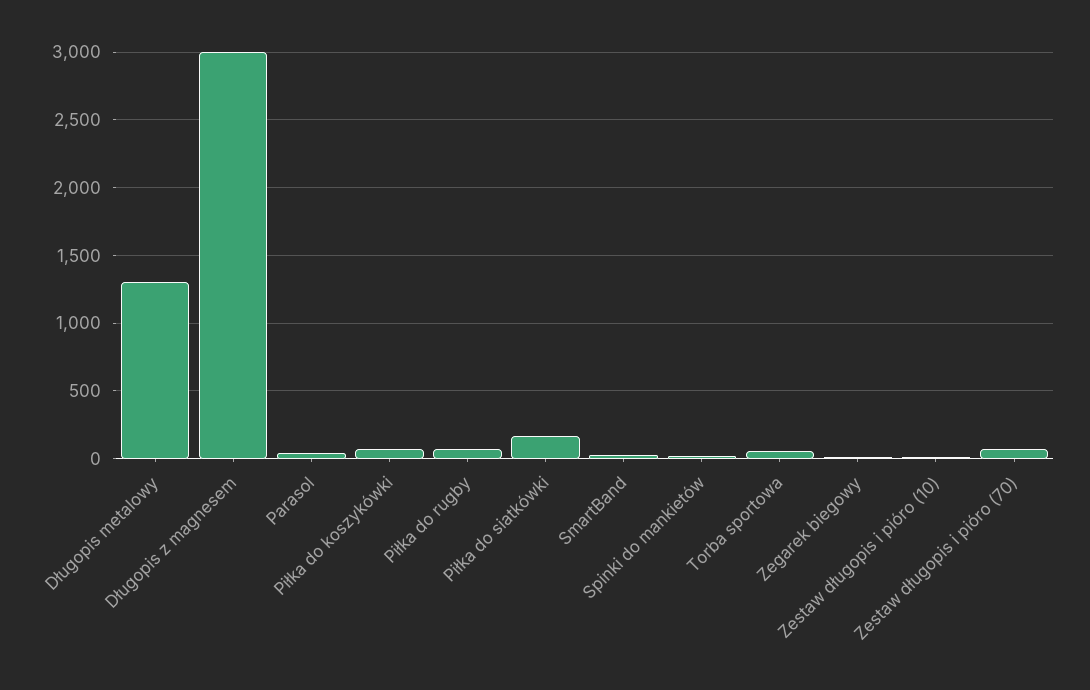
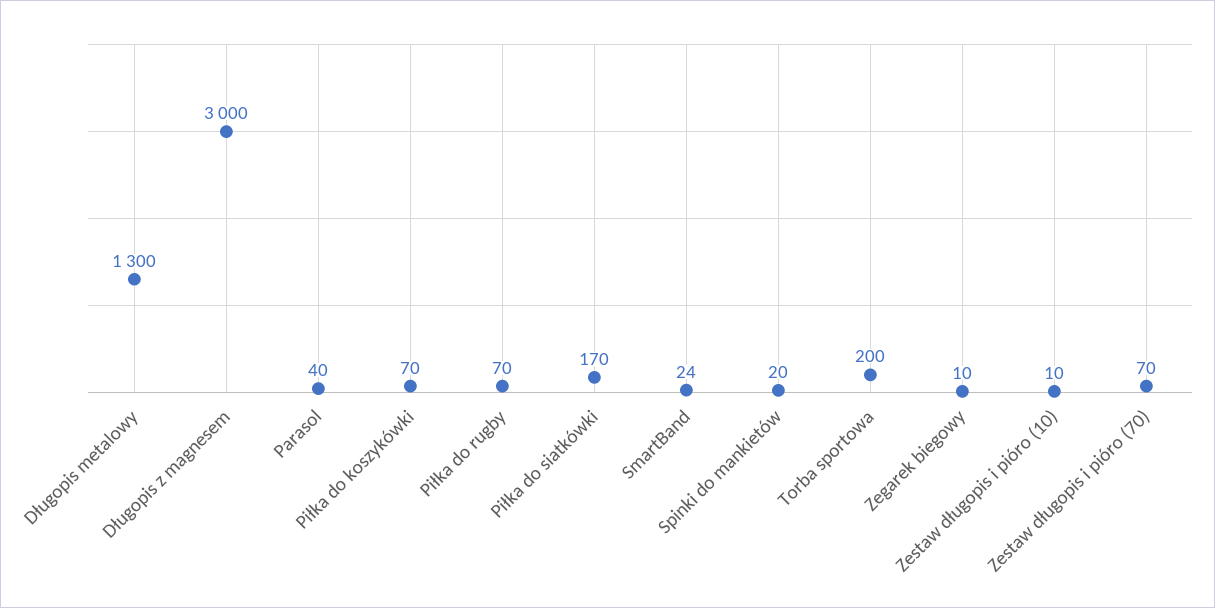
  {
    "Długopis metalowy": 1300,
    "Długopis z magnesem": 3000,
    "Parasol": 40,
    "Piłka do koszykówki": 70,
    "Piłka do rugby": 70,
    "Piłka do siatkówki": 170,
    "SmartBand": 24,
    "Spinki do mankietów": 20,
-   "Torba sportowa": 50,
+   "Torba sportowa": 200,
    "Zegarek biegowy": 10,
    "Zestaw długopis i pióro (10)": 10,
    "Zestaw długopis i pióro (70)": 70
  }

